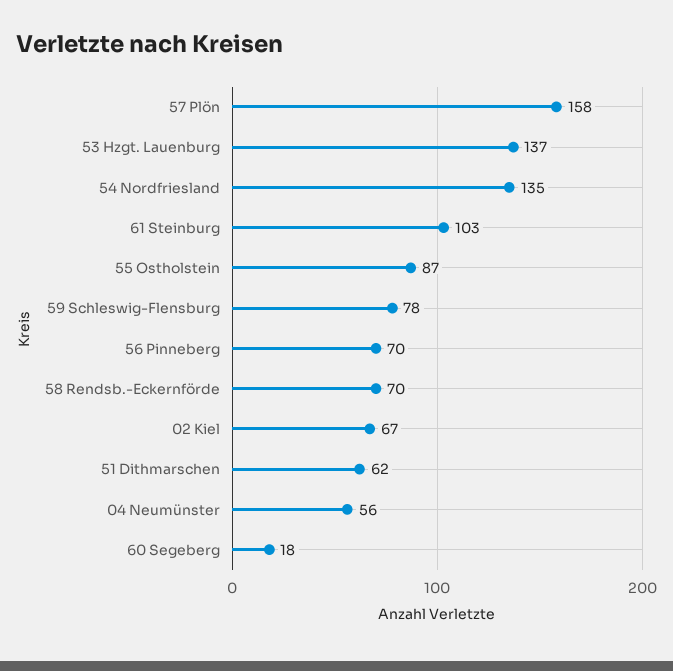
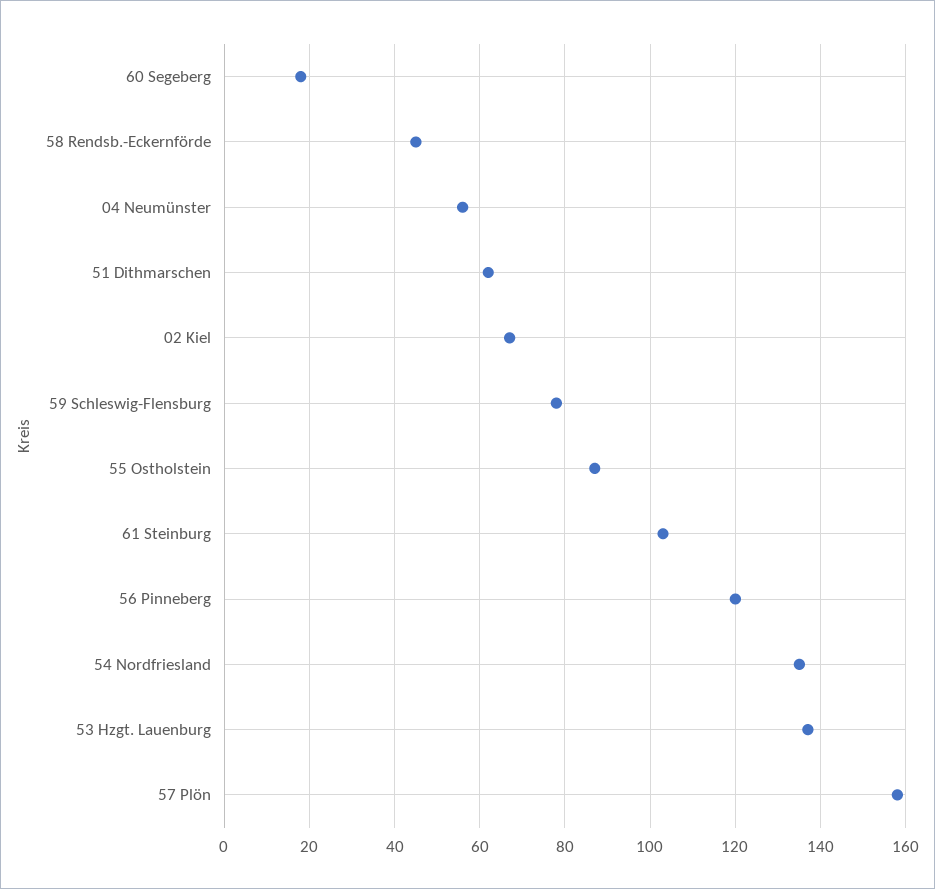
  {
    "57 Plön": 158,
    "53 Hzgt. Lauenburg": 137,
    "54 Nordfriesland": 135,
    "61 Steinburg": 103,
    "55 Ostholstein": 87,
    "59 Schleswig-Flensburg": 78,
-   "56 Pinneberg": 70,
+   "56 Pinneberg": 120,
-   "58 Rendsb.-Eckernförde": 70,
+   "58 Rendsb.-Eckernförde": 45,
    "02 Kiel": 67,
    "51 Dithmarschen": 62,
    "04 Neumünster": 56,
    "60 Segeberg": 18
  }

